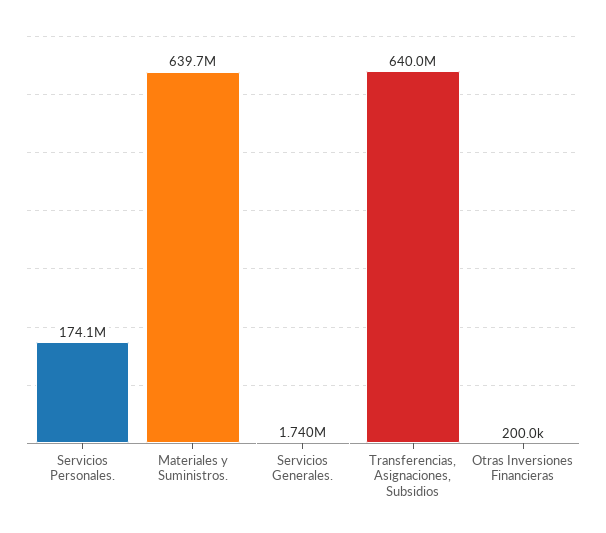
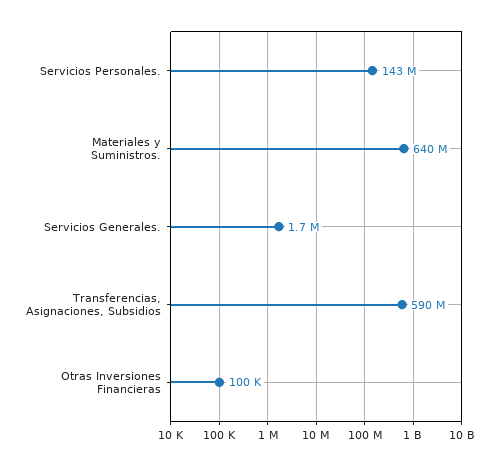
  {
-   "Servicios Personales.": 174100000,
+   "Servicios Personales.": 143000000,
    "Materiales y Suministros.": 639700000,
    "Servicios Generales.": 1740000,
-   "Transferencias, Asignaciones, Subsidios": 640000000,
+   "Transferencias, Asignaciones, Subsidios": 590000000,
-   "Otras Inversiones Financieras": 200000
+   "Otras Inversiones Financieras": 100000
  }

